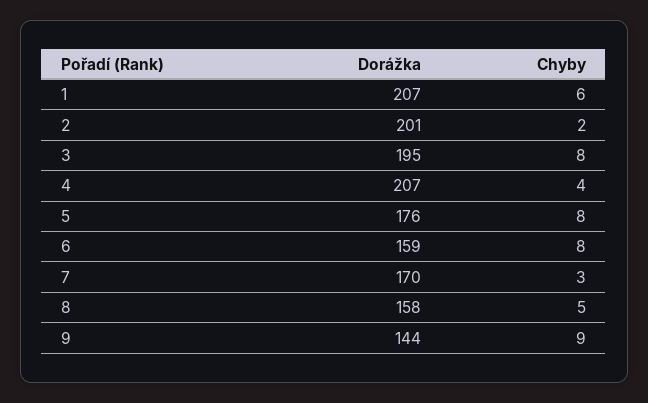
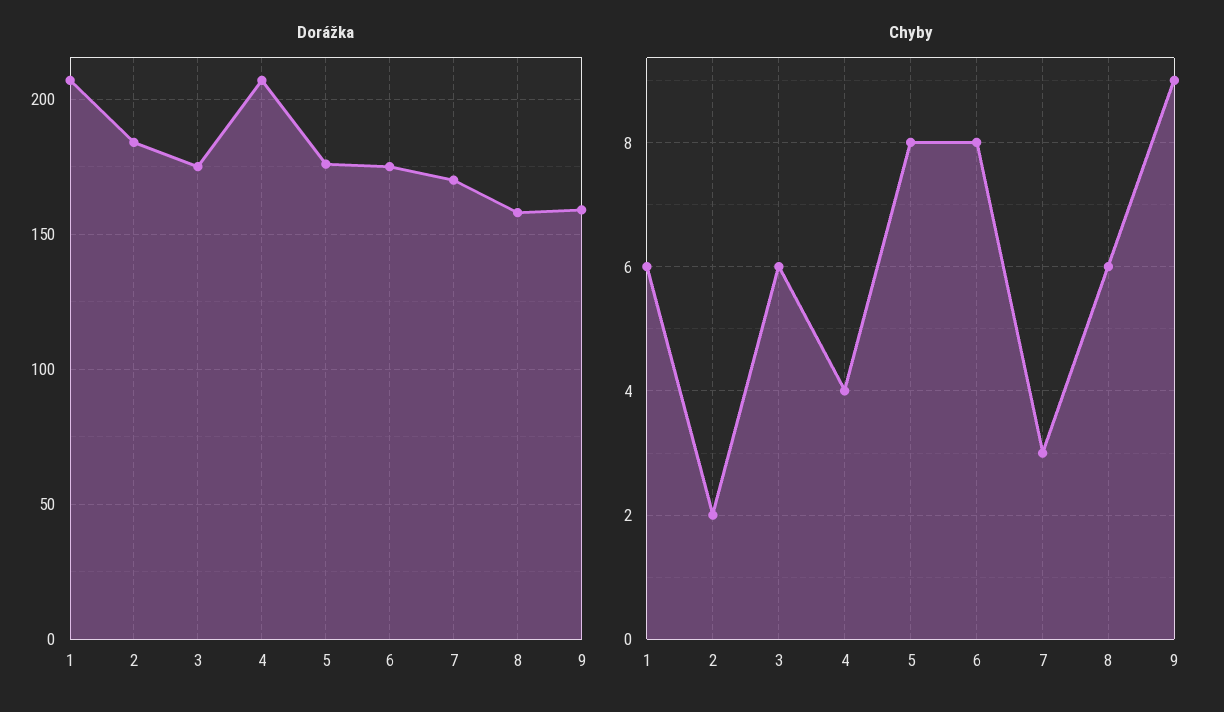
  {
    "Dorážka": {
      "1": 207,
-     "2": 201,
+     "2": 185,
-     "3": 195,
+     "3": 175,
      "4": 207,
      "5": 176,
-     "6": 159,
+     "6": 175,
      "7": 170,
      "8": 158,
-     "9": 144
+     "9": 160
    },
    "Chyby": {
      "1": 6,
      "2": 2,
-     "3": 8,
+     "3": 6,
      "4": 4,
      "5": 8,
      "6": 8,
      "7": 3,
-     "8": 5,
+     "8": 6,
      "9": 9
    }
  }

